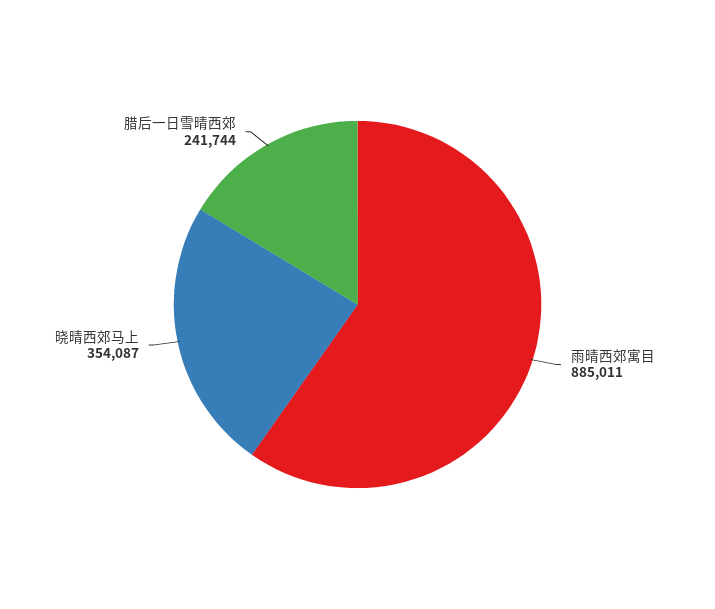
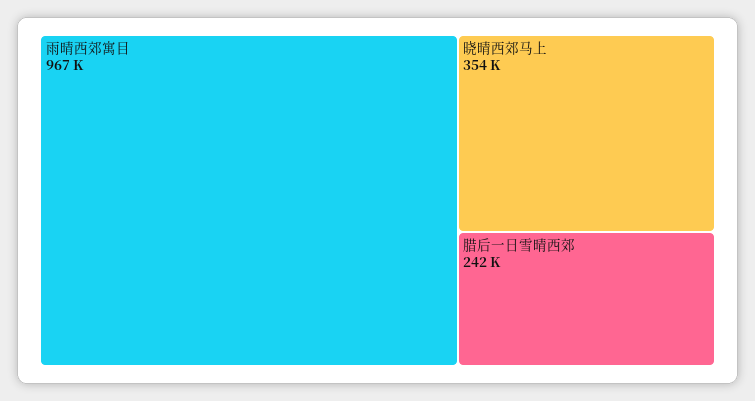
  {
-   "雨晴西郊寓目": 885011,
+   "雨晴西郊寓目": 967000,
    "晓晴西郊马上": 354087,
    "腊后一日雪晴西郊": 241744
  }

